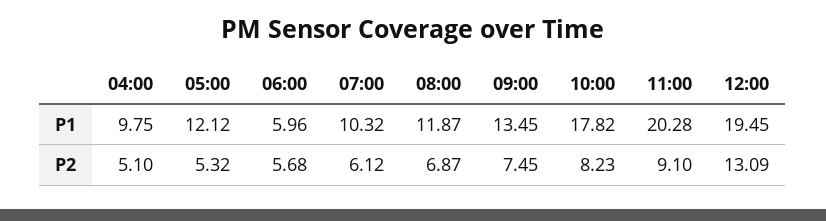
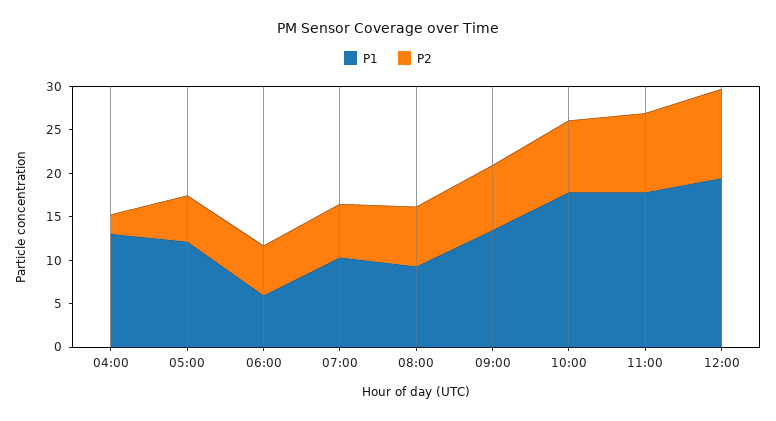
  {
    "P1": {
-     "04:00": 9.75,
+     "04:00": 13,
      "05:00": 12.12,
      "06:00": 5.96,
      "07:00": 10.32,
-     "08:00": 11.87,
+     "08:00": 9,
      "09:00": 13.45,
      "10:00": 17.82,
-     "11:00": 20.28,
+     "11:00": 18,
      "12:00": 19.45
    },
    "P2": {
-     "04:00": 5.1,
+     "04:00": 2,
      "05:00": 5.32,
      "06:00": 5.68,
      "07:00": 6.12,
      "08:00": 6.87,
      "09:00": 7.45,
      "10:00": 8.23,
      "11:00": 9.1,
-     "12:00": 13.09
+     "12:00": 10
    }
  }

